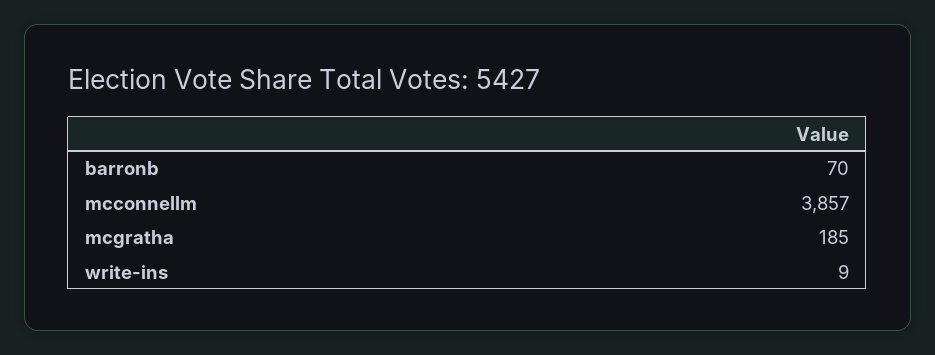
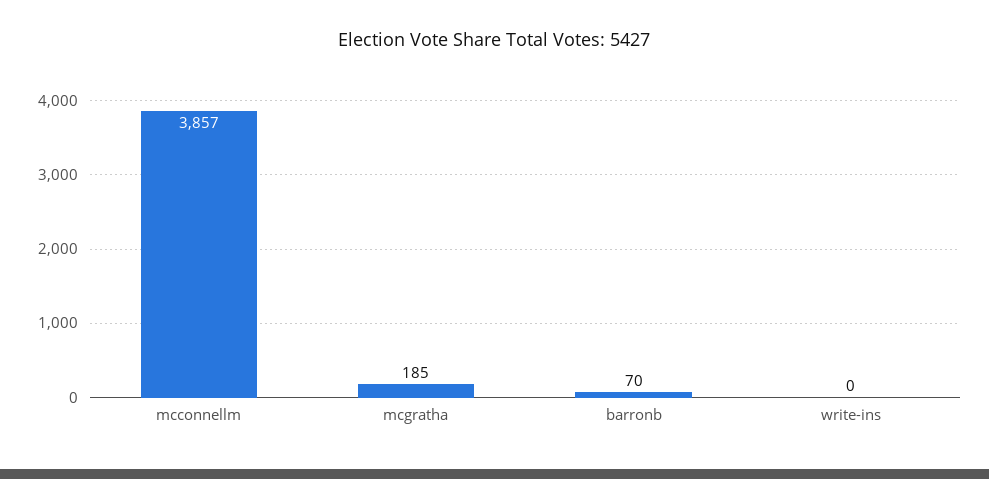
  {
    "barronb": 70,
    "mcconnellm": 3857,
    "mcgratha": 185,
-   "write-ins": 9
+   "write-ins": 0
  }

